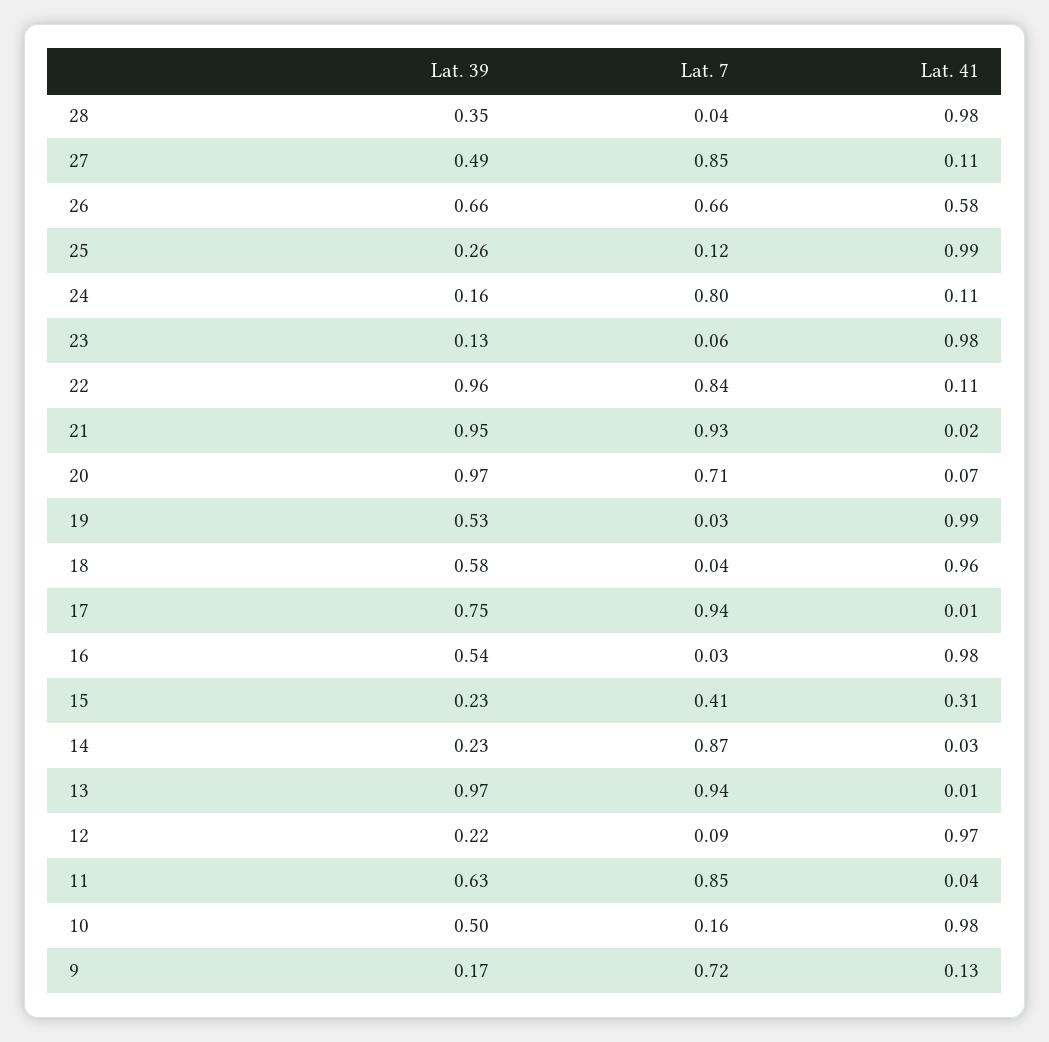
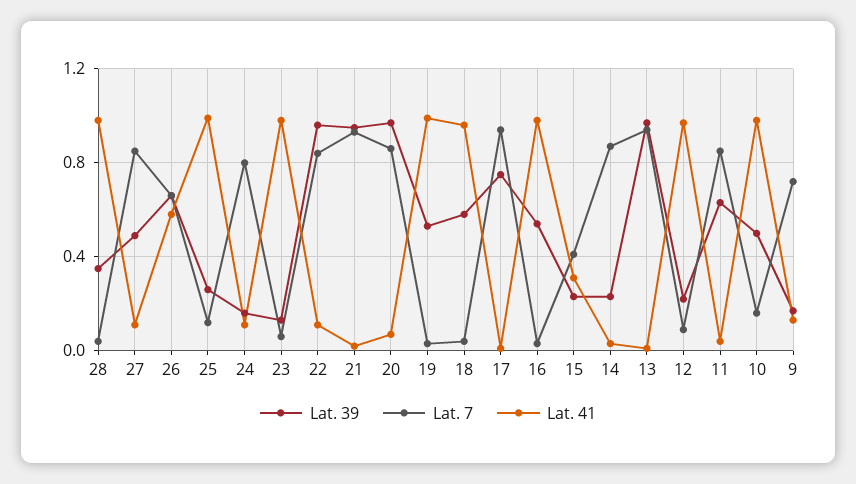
  {
    "Lat. 39": {
      "28": 0.35,
      "27": 0.49,
      "26": 0.66,
      "25": 0.26,
      "24": 0.16,
      "23": 0.13,
      "22": 0.96,
      "21": 0.95,
      "20": 0.97,
      "19": 0.53,
      "18": 0.58,
      "17": 0.75,
      "16": 0.54,
      "15": 0.23,
      "14": 0.23,
      "13": 0.97,
      "12": 0.22,
      "11": 0.63,
      "10": 0.5,
      "9": 0.17
    },
    "Lat. 7": {
      "28": 0.04,
      "27": 0.85,
      "26": 0.66,
      "25": 0.12,
      "24": 0.8,
      "23": 0.06,
      "22": 0.84,
      "21": 0.93,
-     "20": 0.71,
+     "20": 0.85,
      "19": 0.03,
      "18": 0.04,
      "17": 0.94,
      "16": 0.03,
      "15": 0.41,
      "14": 0.87,
      "13": 0.94,
      "12": 0.09,
      "11": 0.85,
      "10": 0.16,
      "9": 0.72
    },
    "Lat. 41": {
      "28": 0.98,
      "27": 0.11,
      "26": 0.58,
      "25": 0.99,
      "24": 0.11,
      "23": 0.98,
      "22": 0.11,
      "21": 0.02,
      "20": 0.07,
      "19": 0.99,
      "18": 0.96,
      "17": 0.01,
      "16": 0.98,
      "15": 0.31,
      "14": 0.03,
      "13": 0.01,
      "12": 0.97,
      "11": 0.04,
      "10": 0.98,
      "9": 0.13
    }
  }

